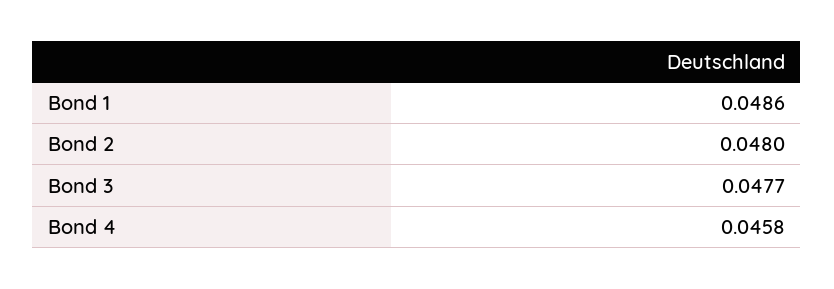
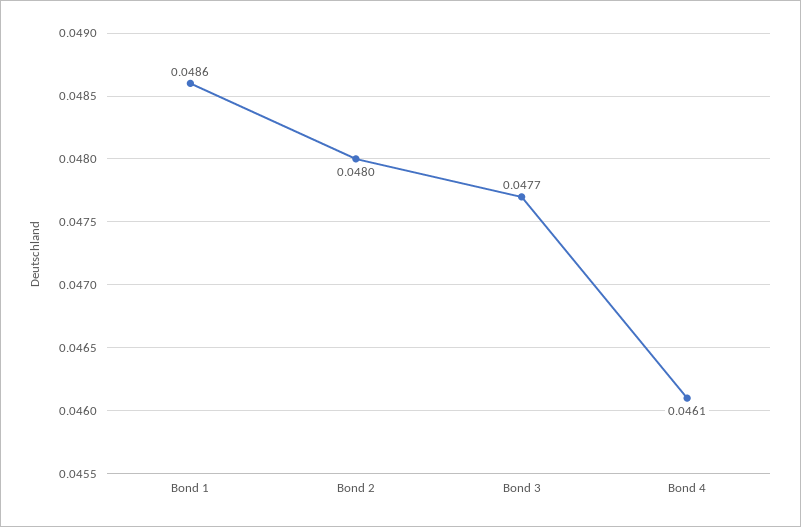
  {
    "Bond 1": 0.0486,
    "Bond 2": 0.048,
    "Bond 3": 0.0477,
-   "Bond 4": 0.0458
+   "Bond 4": 0.0461
  }

